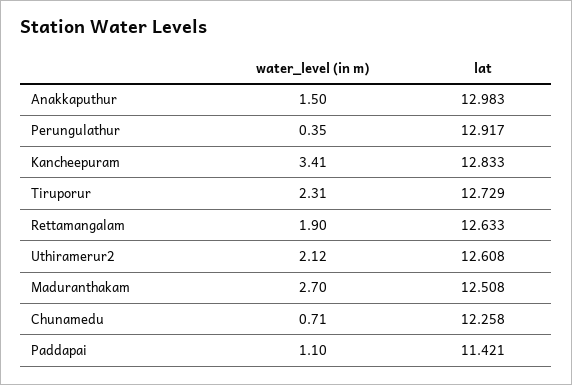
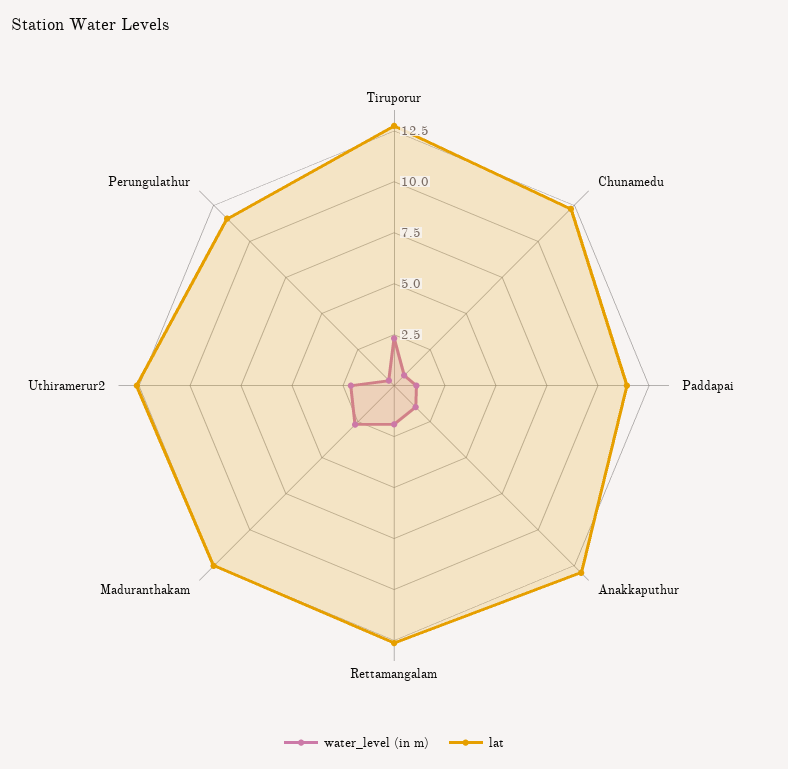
  {
    "water_level (in m)": {
      "Anakkaputhur": 1.5,
      "Perungulathur": 0.35,
-     "Kancheepuram": 3.41,
      "Tiruporur": 2.31,
      "Rettamangalam": 1.9,
      "Uthiramerur2": 2.12,
      "Maduranthakam": 2.7,
      "Chunamedu": 0.71,
      "Paddapai": 1.1
    },
    "lat": {
      "Anakkaputhur": 12.983,
-     "Perungulathur": 12.917,
+     "Perungulathur": 11.5,
-     "Kancheepuram": 12.833,
      "Tiruporur": 12.729,
      "Rettamangalam": 12.633,
      "Uthiramerur2": 12.608,
      "Maduranthakam": 12.508,
      "Chunamedu": 12.258,
      "Paddapai": 11.421
    }
  }

